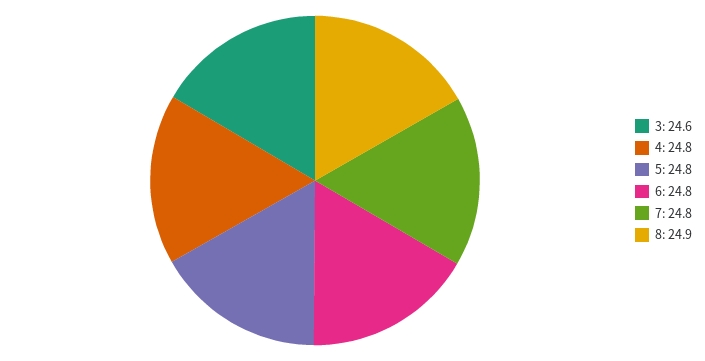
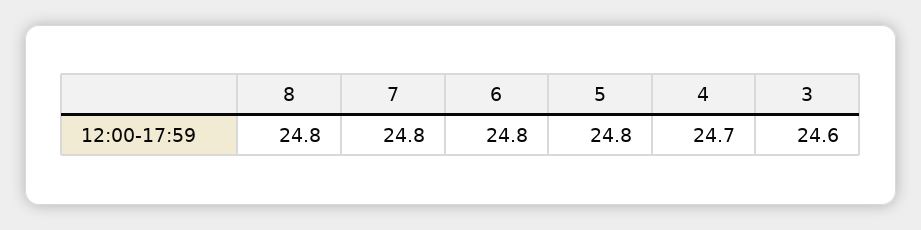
  {
    "3": 24.6,
-   "4": 24.8,
+   "4": 24.7,
    "5": 24.8,
    "6": 24.8,
    "7": 24.8,
-   "8": 24.9
+   "8": 24.8
  }

